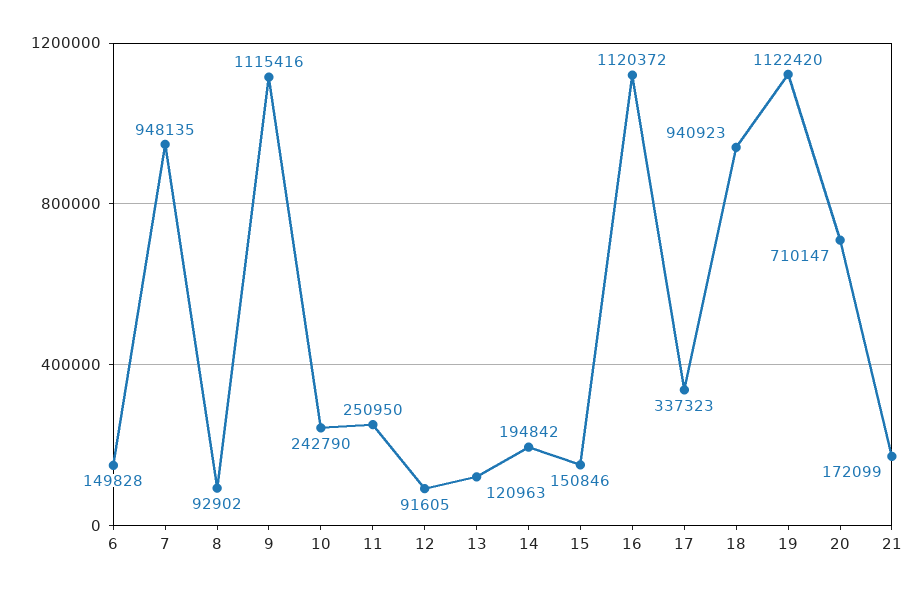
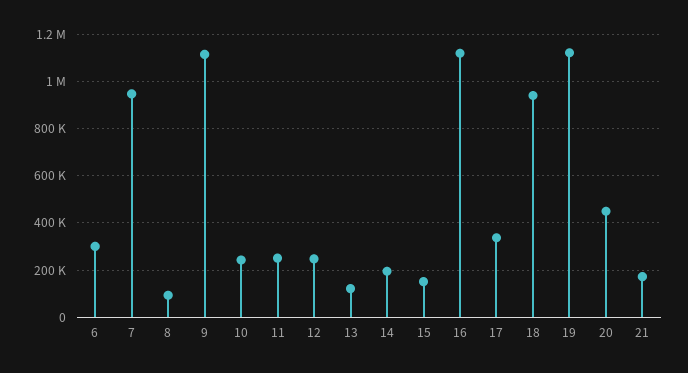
  {
-   "6": 149828,
+   "6": 300000,
    "7": 948135,
    "8": 92902,
    "9": 1115416,
    "10": 242790,
    "11": 250950,
-   "12": 91605,
+   "12": 250000,
    "13": 120963,
    "14": 194842,
    "15": 150846,
    "16": 1120372,
    "17": 337323,
    "18": 940923,
    "19": 1122420,
-   "20": 710147,
+   "20": 450000,
    "21": 172099
  }

